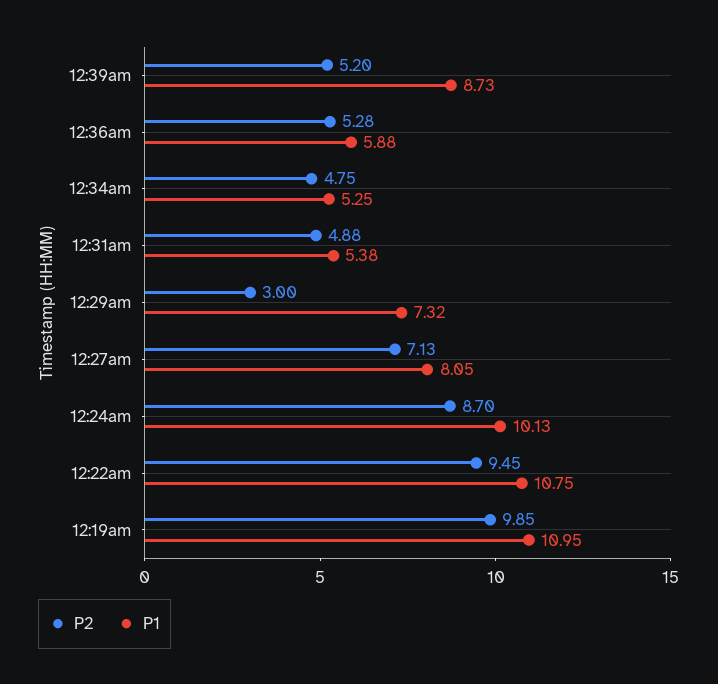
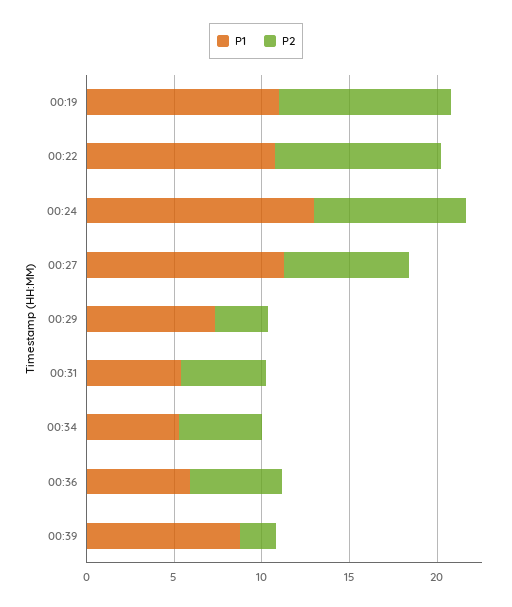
  {
    "P2": {
-     "12:39am": 5.2,
+     "12:39am": 2,
      "12:36am": 5.28,
      "12:34am": 4.75,
      "12:31am": 4.88,
      "12:29am": 3,
      "12:27am": 7.13,
      "12:24am": 8.7,
      "12:22am": 9.45,
      "12:19am": 9.85
    },
    "P1": {
      "12:39am": 8.73,
      "12:36am": 5.88,
      "12:34am": 5.25,
      "12:31am": 5.38,
      "12:29am": 7.32,
-     "12:27am": 8.05,
+     "12:27am": 11,
-     "12:24am": 10.13,
+     "12:24am": 13,
      "12:22am": 10.75,
      "12:19am": 10.95
    }
  }

